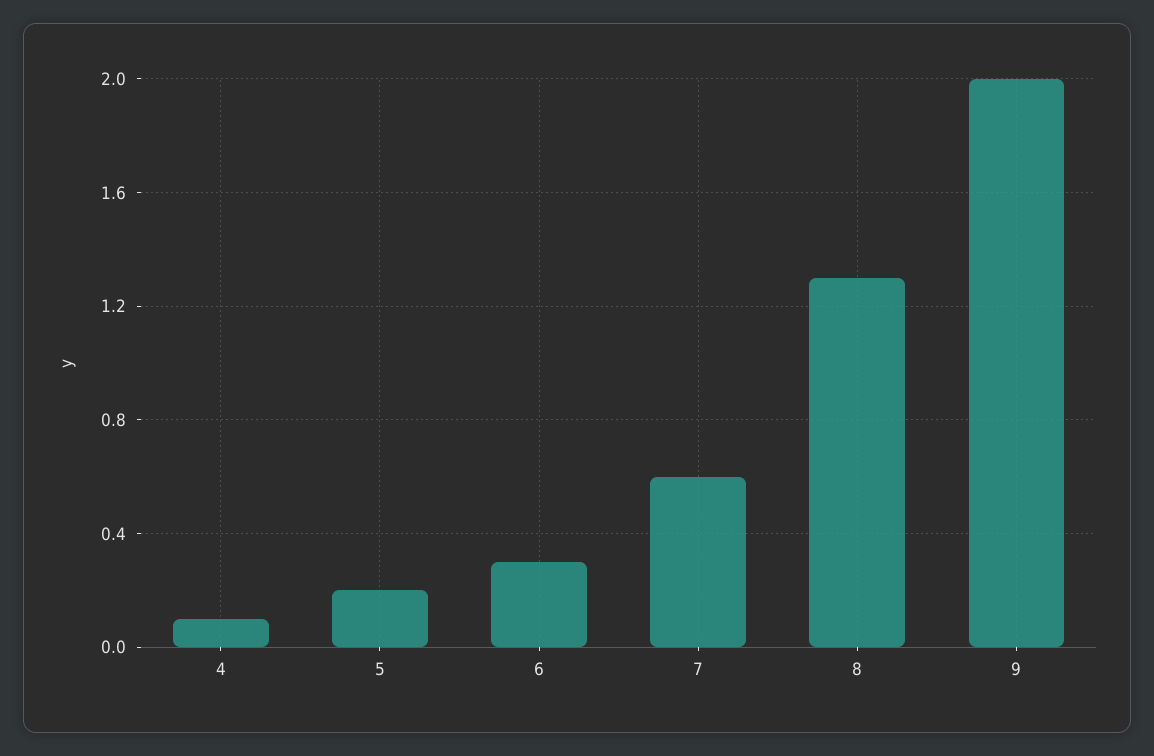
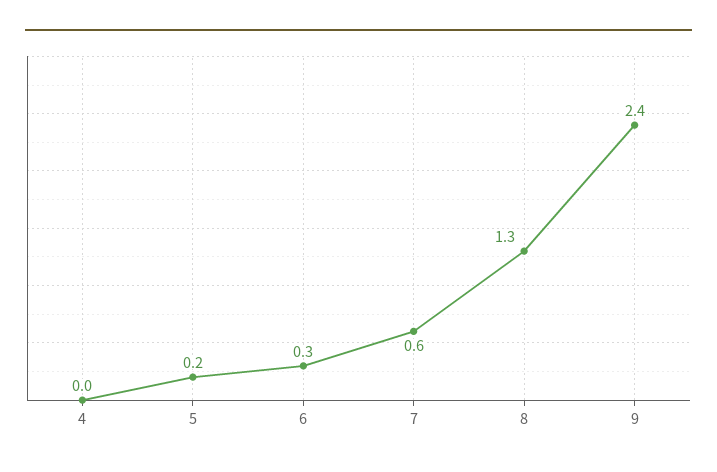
  {
-   "4": 0.1,
+   "4": 0,
    "5": 0.2,
    "6": 0.3,
    "7": 0.6,
    "8": 1.3,
-   "9": 2
+   "9": 2.4
  }

